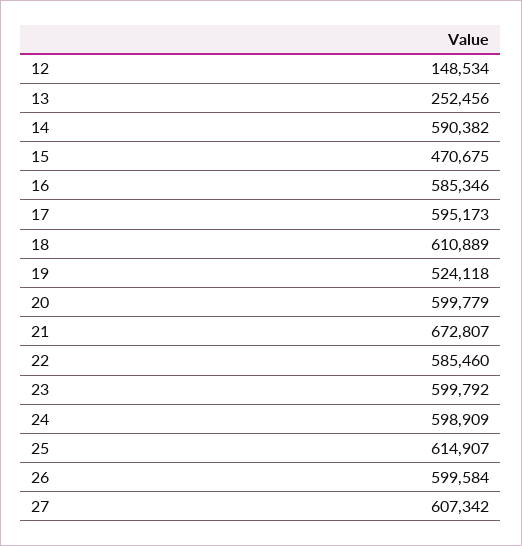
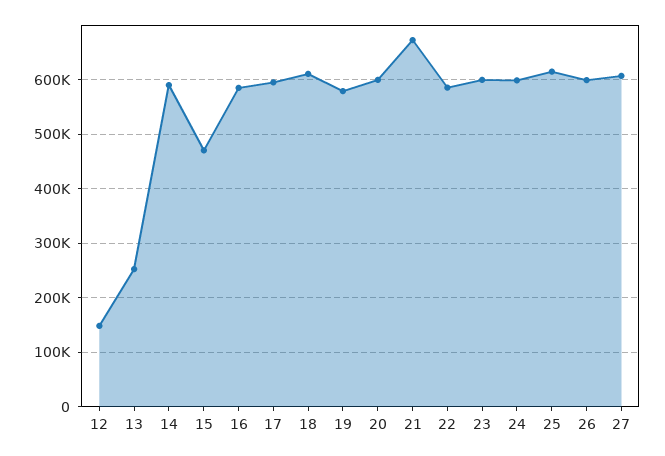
  {
    "12": 148534,
    "13": 252456,
    "14": 590382,
    "15": 470675,
    "16": 585346,
    "17": 595173,
    "18": 610889,
-   "19": 524118,
+   "19": 580000,
    "20": 599779,
    "21": 672807,
    "22": 585460,
    "23": 599792,
    "24": 598909,
    "25": 614907,
    "26": 599584,
    "27": 607342
  }

